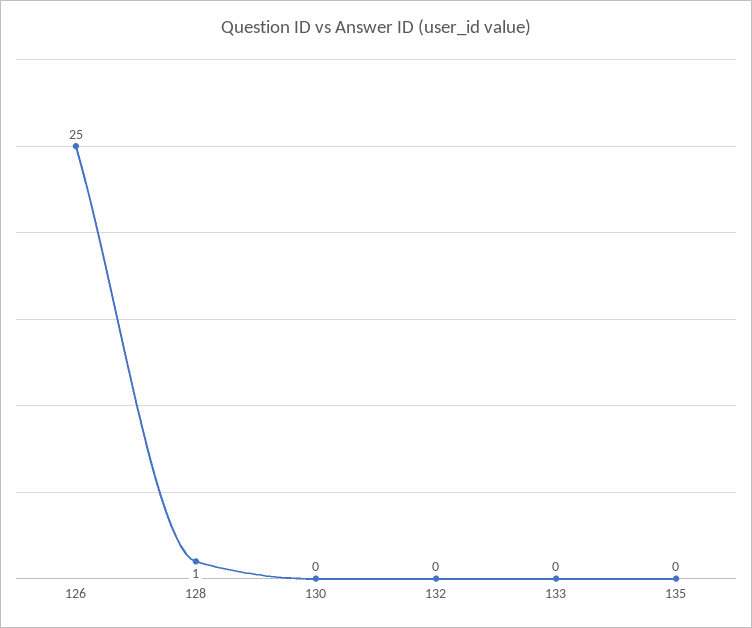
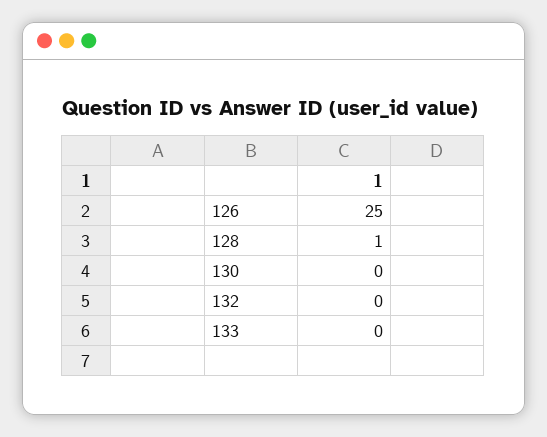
  {
    "126": 25,
    "128": 1,
    "130": 0,
    "132": 0,
-   "133": 0,
+   "133": 0
-   "135": 0
  }

